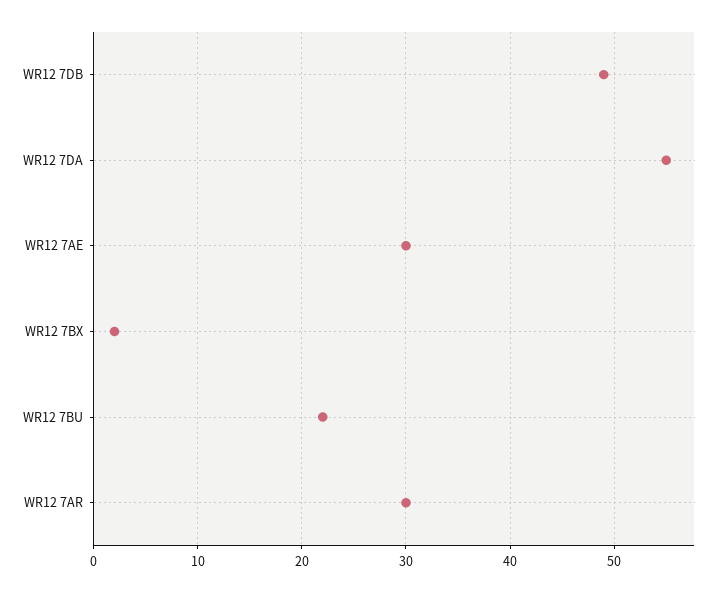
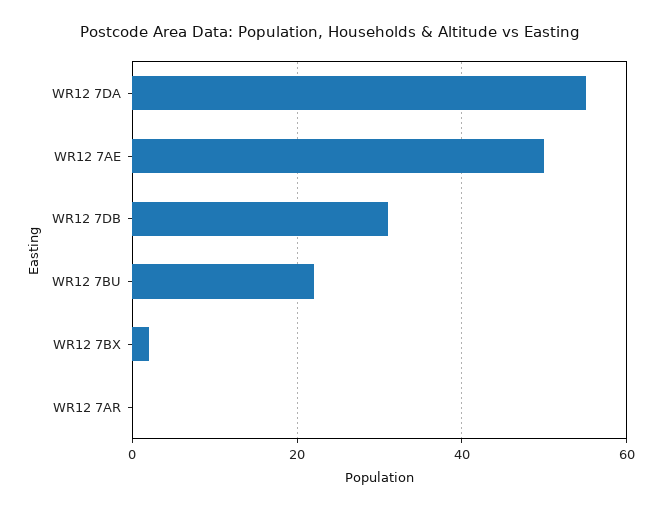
  {
-   "WR12 7DB": 49,
+   "WR12 7DB": 30,
    "WR12 7DA": 55,
-   "WR12 7AE": 30,
+   "WR12 7AE": 50,
    "WR12 7BX": 2,
    "WR12 7BU": 22,
-   "WR12 7AR": 30
+   "WR12 7AR": 0
  }

